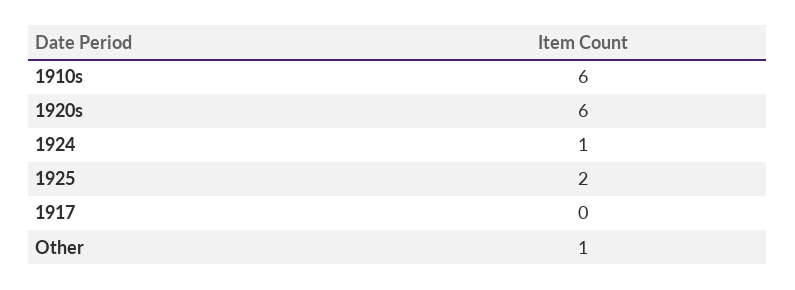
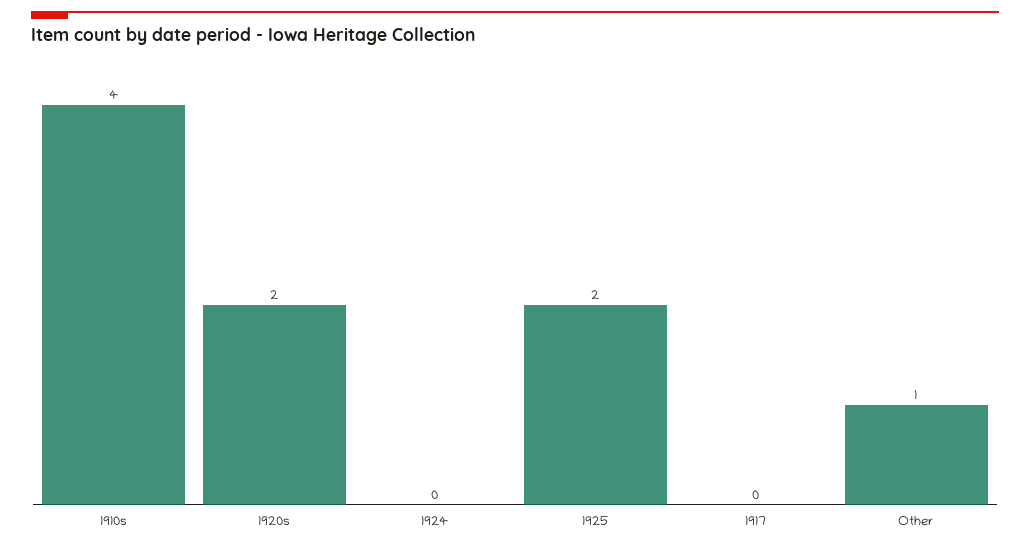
  {
-   "1910s": 6,
+   "1910s": 4,
-   "1920s": 6,
+   "1920s": 2,
-   "1924": 1,
+   "1924": 0,
    "1925": 2,
    "1917": 0,
    "Other": 1
  }

